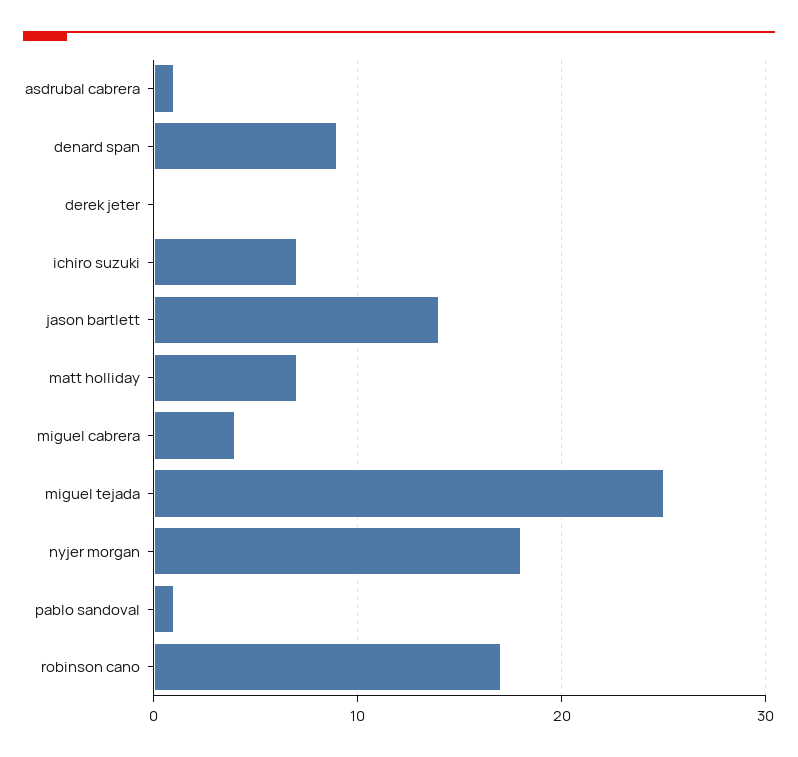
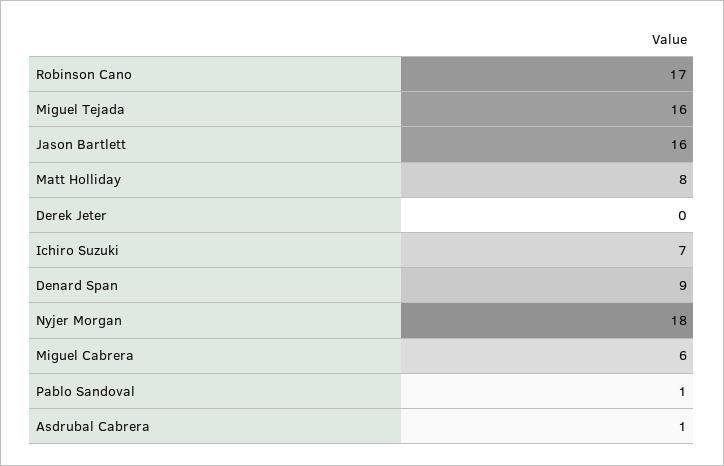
  {
    "asdrubal cabrera": 1,
    "denard span": 9,
    "derek jeter": 0,
    "ichiro suzuki": 7,
-   "jason bartlett": 14,
+   "jason bartlett": 16,
-   "matt holliday": 7,
+   "matt holliday": 8,
-   "miguel cabrera": 4,
+   "miguel cabrera": 6,
-   "miguel tejada": 25,
+   "miguel tejada": 16,
    "nyjer morgan": 18,
    "pablo sandoval": 1,
    "robinson cano": 17
  }

